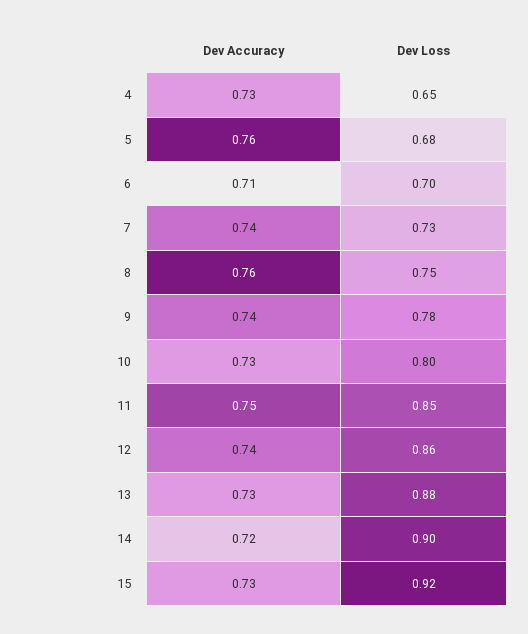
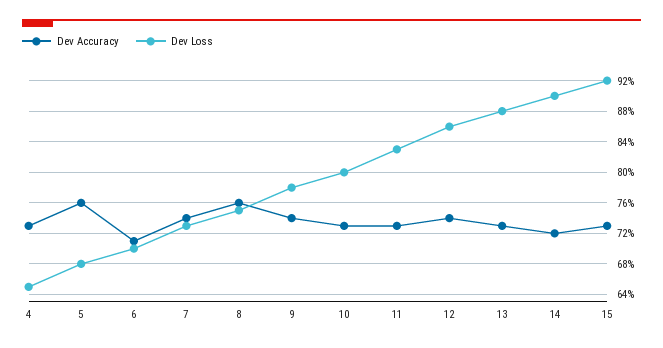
  {
    "Dev Accuracy": {
      "4": 0.73,
      "5": 0.76,
      "6": 0.71,
      "7": 0.74,
      "8": 0.76,
      "9": 0.74,
      "10": 0.73,
-     "11": 0.75,
+     "11": 0.73,
      "12": 0.74,
      "13": 0.73,
      "14": 0.72,
      "15": 0.73
    },
    "Dev Loss": {
      "4": 0.65,
      "5": 0.68,
      "6": 0.7,
      "7": 0.73,
      "8": 0.75,
      "9": 0.78,
      "10": 0.8,
-     "11": 0.85,
+     "11": 0.83,
      "12": 0.86,
      "13": 0.88,
      "14": 0.9,
      "15": 0.92
    }
  }

